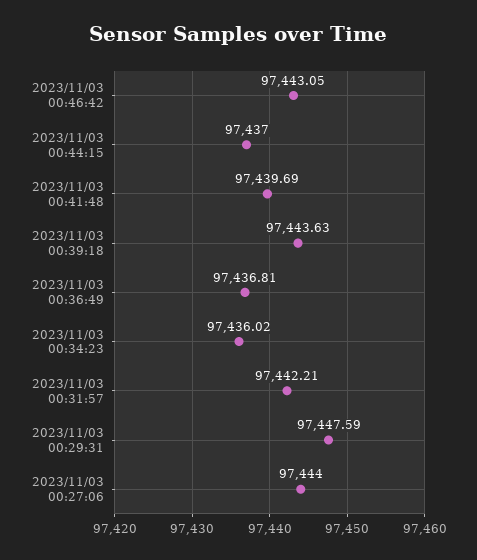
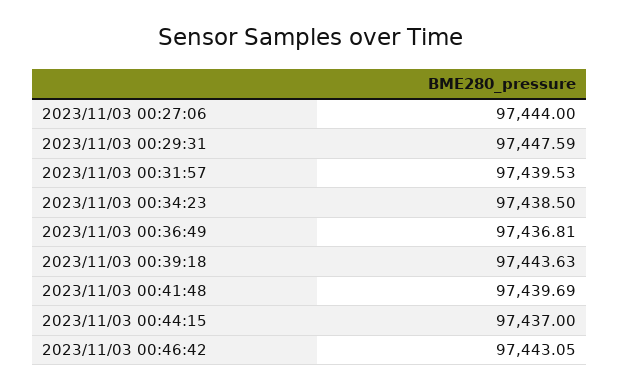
  {
    "2023/11/03 00:46:42": 97443.05,
    "2023/11/03 00:44:15": 97437,
    "2023/11/03 00:41:48": 97439.69,
    "2023/11/03 00:39:18": 97443.63,
    "2023/11/03 00:36:49": 97436.81,
-   "2023/11/03 00:34:23": 97436.02,
+   "2023/11/03 00:34:23": 97438.5,
-   "2023/11/03 00:31:57": 97442.21,
+   "2023/11/03 00:31:57": 97439.53,
    "2023/11/03 00:29:31": 97447.59,
    "2023/11/03 00:27:06": 97444
  }

